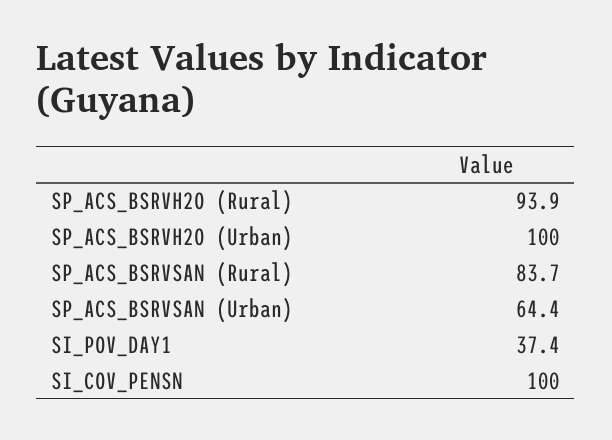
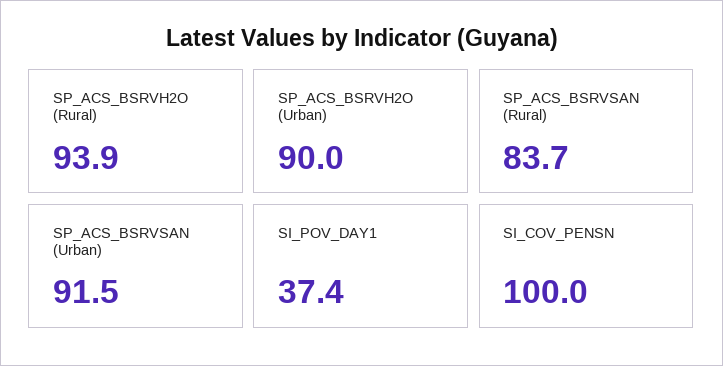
  {
    "SP_ACS_BSRVH2O (Rural)": 93.9,
-   "SP_ACS_BSRVH2O (Urban)": 100,
+   "SP_ACS_BSRVH2O (Urban)": 90,
    "SP_ACS_BSRVSAN (Rural)": 83.7,
-   "SP_ACS_BSRVSAN (Urban)": 64.4,
+   "SP_ACS_BSRVSAN (Urban)": 91.5,
    "SI_POV_DAY1": 37.4,
    "SI_COV_PENSN": 100
  }

